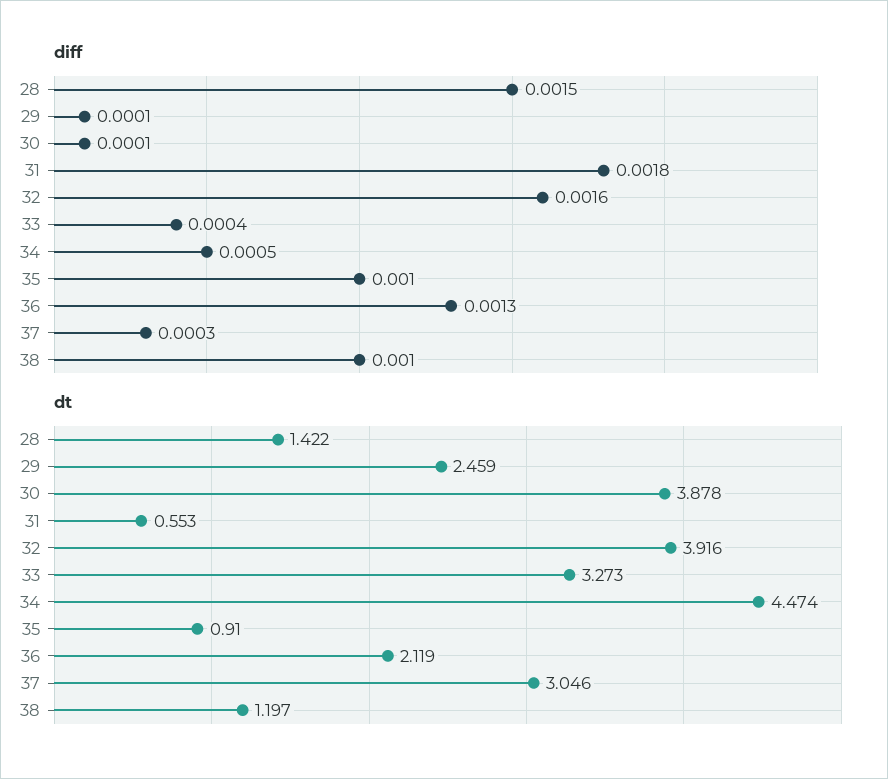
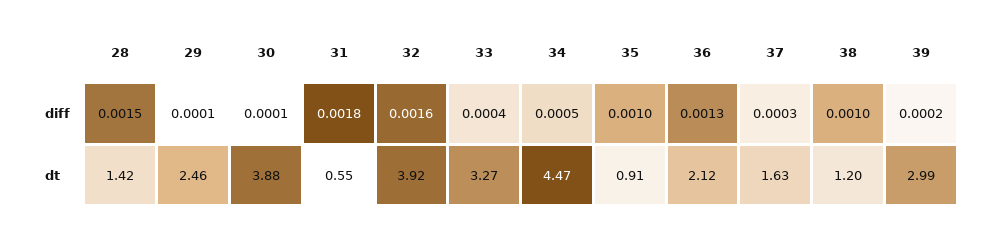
  {
    "diff": {
      "28": 0.0015,
      "29": 0.0001,
      "30": 0.0001,
      "31": 0.0018,
      "32": 0.0016,
      "33": 0.0004,
      "34": 0.0005,
      "35": 0.001,
      "36": 0.0013,
      "37": 0.0003,
-     "38": 0.001
+     "38": 0.001,
+     "39": 0.0002
    },
    "dt": {
      "28": 1.422,
      "29": 2.459,
      "30": 3.878,
      "31": 0.553,
      "32": 3.916,
      "33": 3.273,
      "34": 4.474,
      "35": 0.91,
      "36": 2.119,
-     "37": 3.046,
+     "37": 1.63,
-     "38": 1.197
+     "38": 1.197,
+     "39": 2.99
    }
  }

